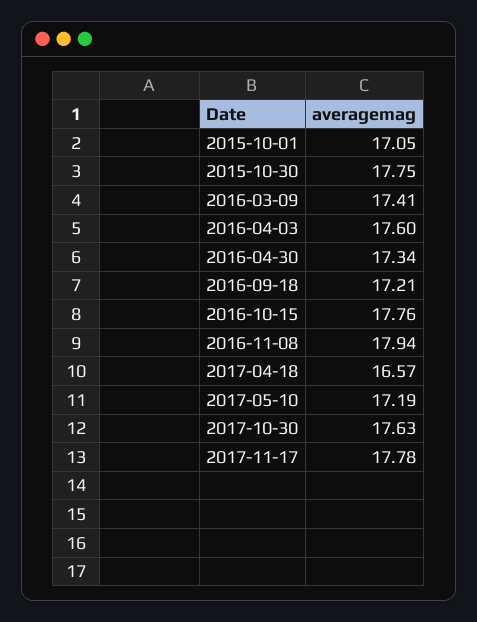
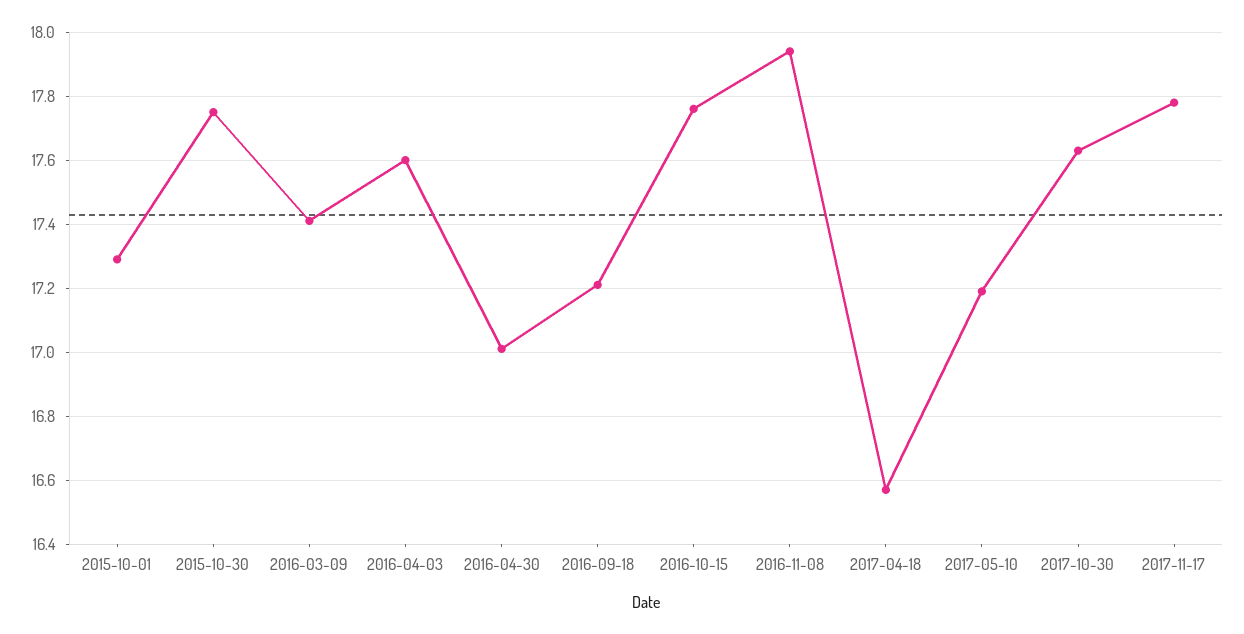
  {
-   "2015-10-01": 17.05,
+   "2015-10-01": 17.3,
    "2015-10-30": 17.75,
    "2016-03-09": 17.41,
    "2016-04-03": 17.6,
-   "2016-04-30": 17.34,
+   "2016-04-30": 17,
    "2016-09-18": 17.21,
    "2016-10-15": 17.76,
    "2016-11-08": 17.94,
    "2017-04-18": 16.57,
    "2017-05-10": 17.19,
    "2017-10-30": 17.63,
    "2017-11-17": 17.78
  }

